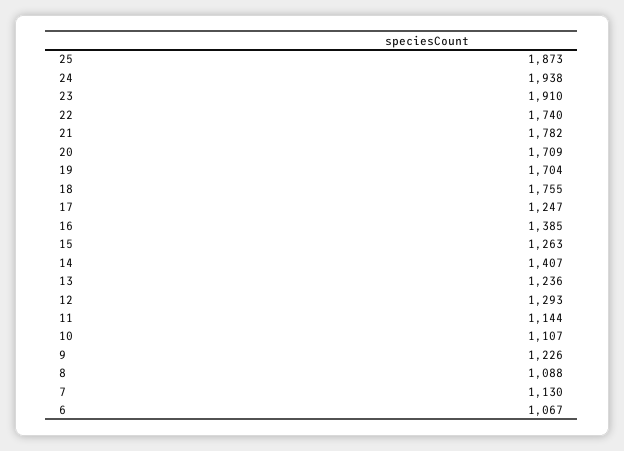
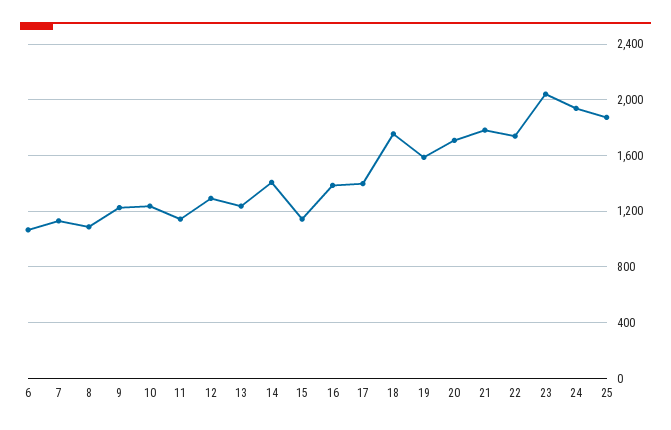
  {
    "25": 1873,
    "24": 1938,
-   "23": 1910,
+   "23": 2050,
    "22": 1740,
    "21": 1782,
    "20": 1709,
-   "19": 1704,
+   "19": 1600,
    "18": 1755,
-   "17": 1247,
+   "17": 1400,
    "16": 1385,
-   "15": 1263,
+   "15": 1150,
    "14": 1407,
    "13": 1236,
    "12": 1293,
    "11": 1144,
-   "10": 1107,
+   "10": 1250,
    "9": 1226,
    "8": 1088,
    "7": 1130,
    "6": 1067
  }

